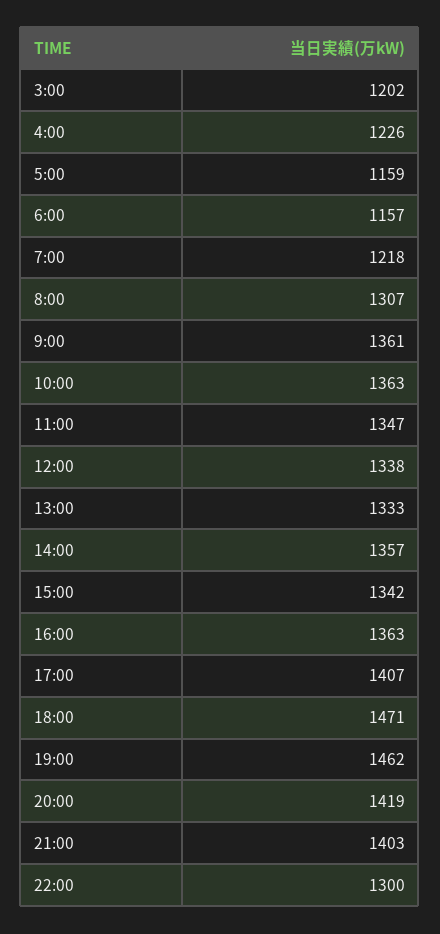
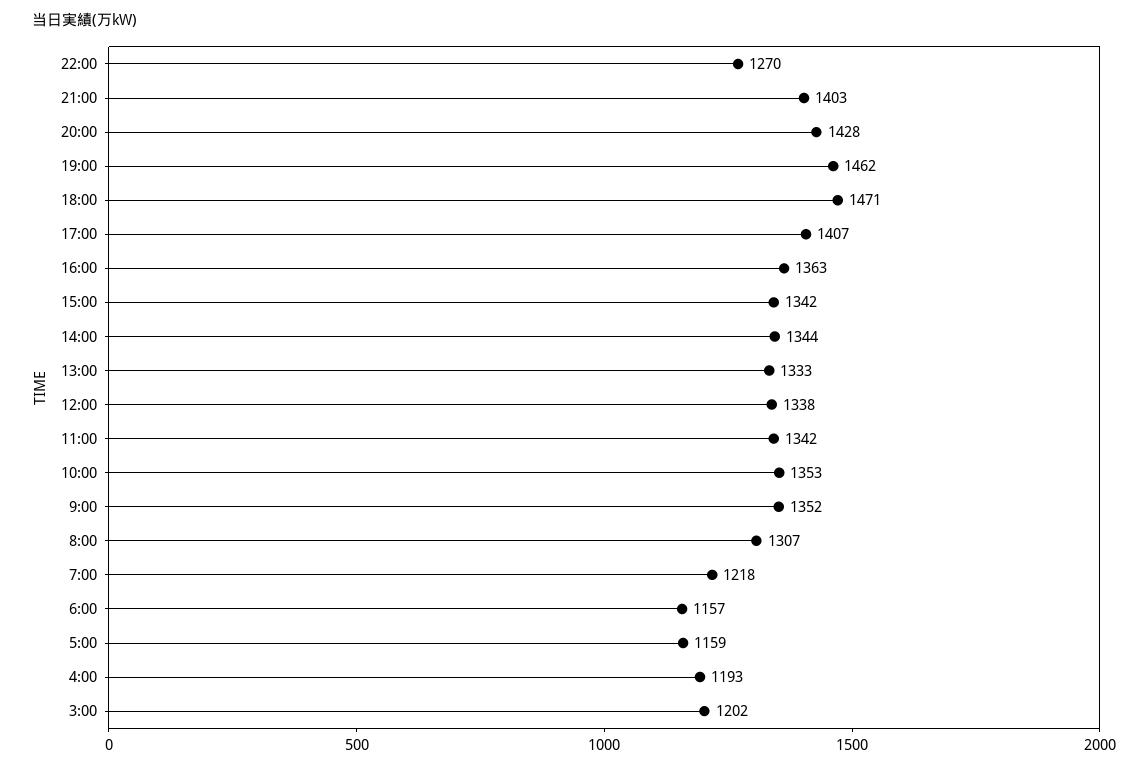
  {
    "3:00": 1202,
-   "4:00": 1226,
+   "4:00": 1193,
    "5:00": 1159,
    "6:00": 1157,
    "7:00": 1218,
    "8:00": 1307,
-   "9:00": 1361,
+   "9:00": 1352,
-   "10:00": 1363,
+   "10:00": 1353,
-   "11:00": 1347,
+   "11:00": 1342,
    "12:00": 1338,
    "13:00": 1333,
-   "14:00": 1357,
+   "14:00": 1344,
    "15:00": 1342,
    "16:00": 1363,
    "17:00": 1407,
    "18:00": 1471,
    "19:00": 1462,
-   "20:00": 1419,
+   "20:00": 1428,
    "21:00": 1403,
-   "22:00": 1300
+   "22:00": 1270
  }

